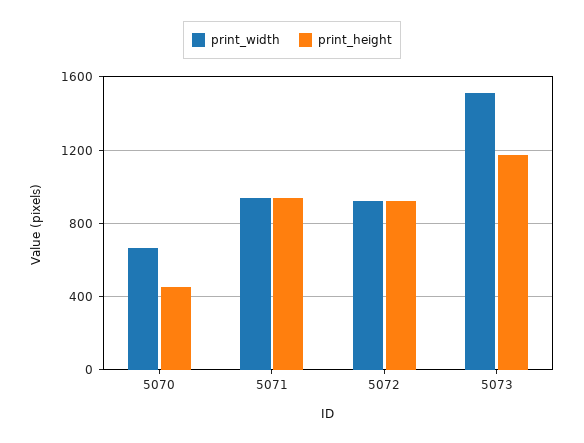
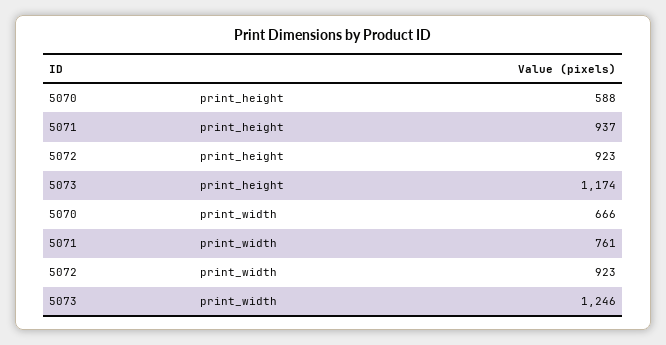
  {
    "print_width": {
      "5070": 666,
-     "5071": 950,
+     "5071": 761,
      "5072": 923,
-     "5073": 1500
+     "5073": 1246
    },
    "print_height": {
-     "5070": 450,
+     "5070": 588,
      "5071": 937,
      "5072": 923,
      "5073": 1174
    }
  }

